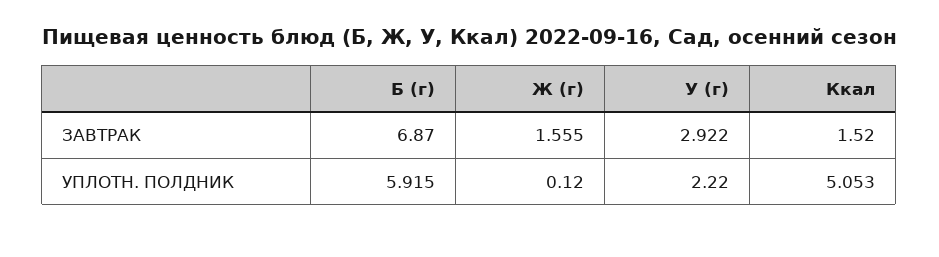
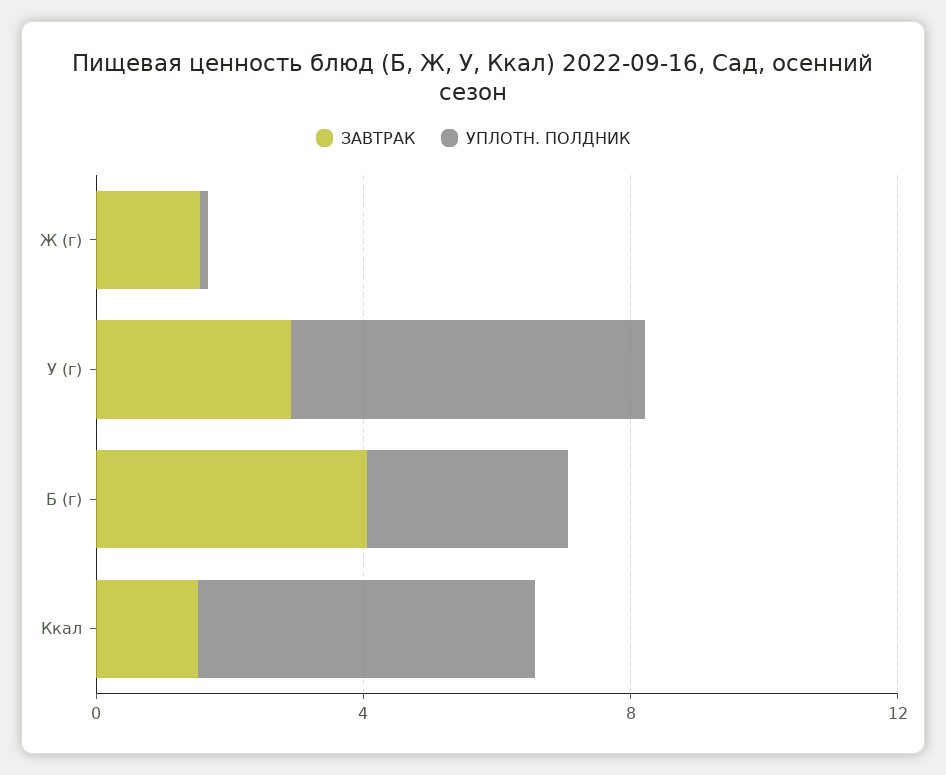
  {
    "ЗАВТРАК": {
-     "Б (г)": 6.87,
+     "Б (г)": 4,
      "Ж (г)": 1.555,
      "У (г)": 2.922,
      "Ккал": 1.52
    },
    "УПЛОТН. ПОЛДНИК": {
-     "Б (г)": 5.915,
+     "Б (г)": 3,
      "Ж (г)": 0.12,
-     "У (г)": 2.22,
+     "У (г)": 5,
      "Ккал": 5.053
    }
  }

